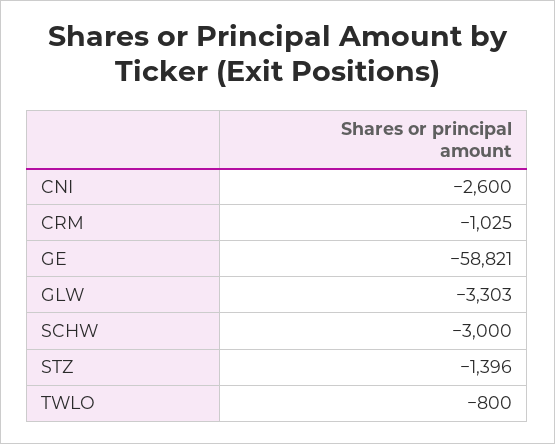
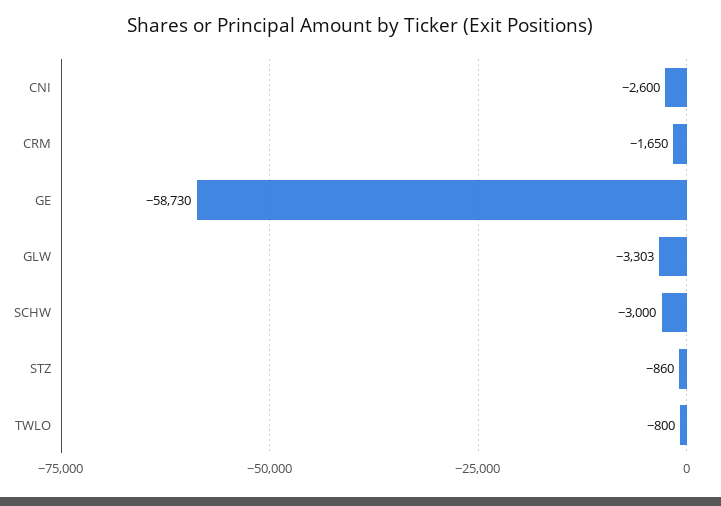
  {
    "CNI": -2600,
-   "CRM": -1025,
+   "CRM": -1650,
-   "GE": -58821,
+   "GE": -58730,
    "GLW": -3303,
    "SCHW": -3000,
-   "STZ": -1396,
+   "STZ": -860,
    "TWLO": -800
  }

